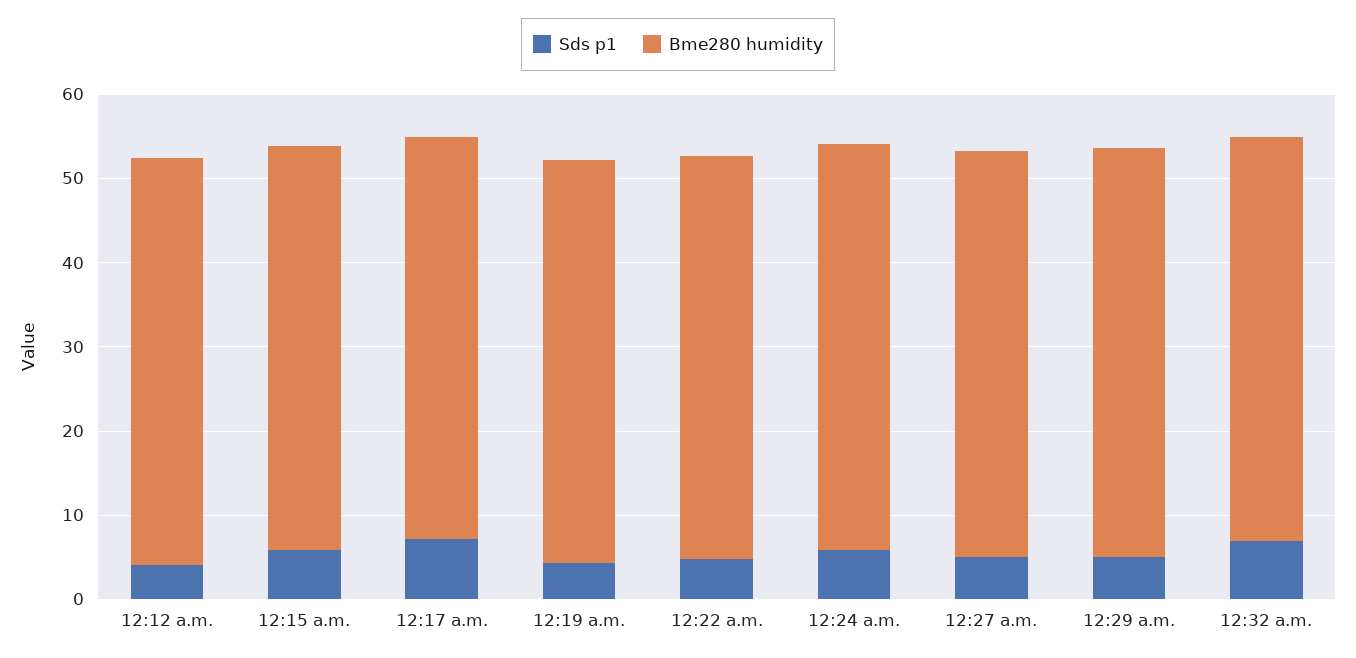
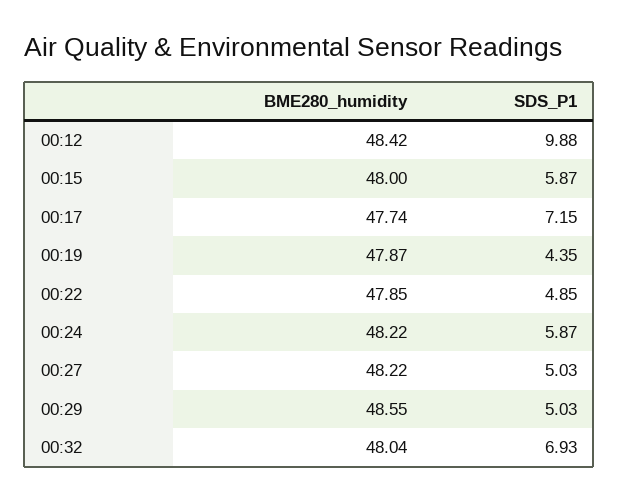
  {
    "Sds p1": {
-     "12:12 a.m.": 4,
+     "12:12 a.m.": 9.88,
      "12:15 a.m.": 5.87,
      "12:17 a.m.": 7.15,
      "12:19 a.m.": 4.35,
      "12:22 a.m.": 4.85,
      "12:24 a.m.": 5.87,
      "12:27 a.m.": 5.03,
      "12:29 a.m.": 5.03,
      "12:32 a.m.": 6.93
    },
    "Bme280 humidity": {
      "12:12 a.m.": 48.42,
      "12:15 a.m.": 48,
      "12:17 a.m.": 47.74,
      "12:19 a.m.": 47.87,
      "12:22 a.m.": 47.85,
      "12:24 a.m.": 48.22,
      "12:27 a.m.": 48.22,
      "12:29 a.m.": 48.55,
      "12:32 a.m.": 48.04
    }
  }

